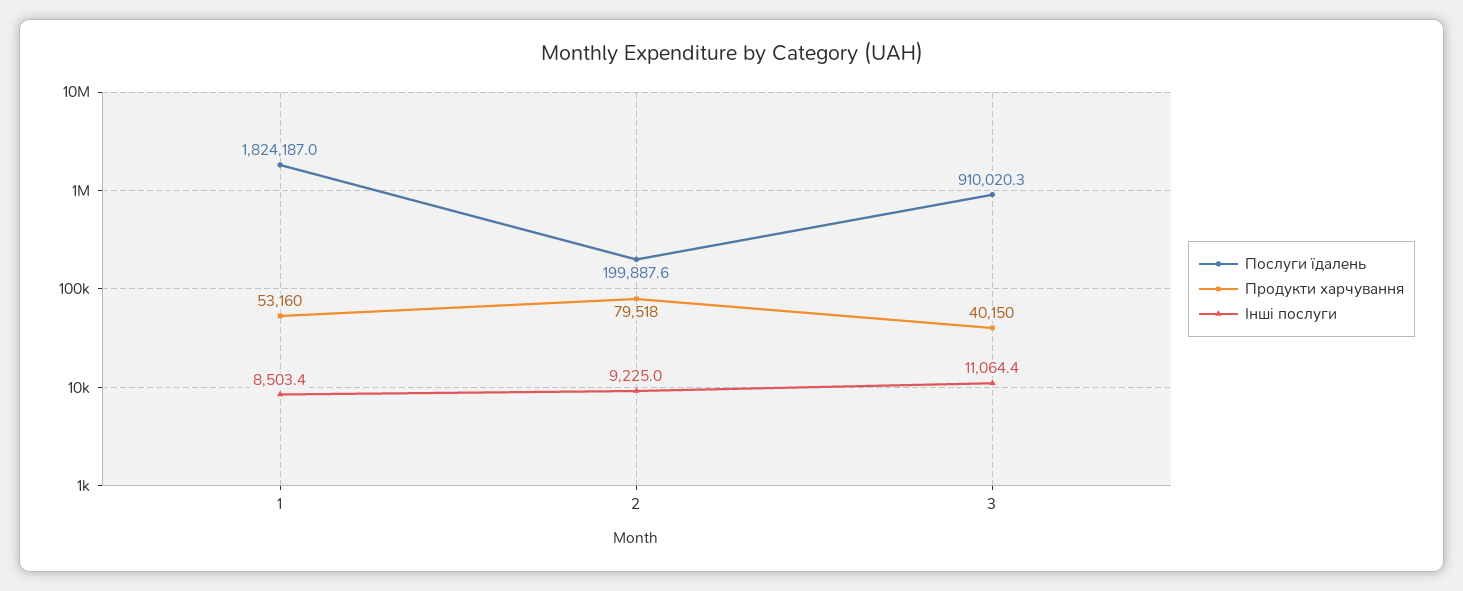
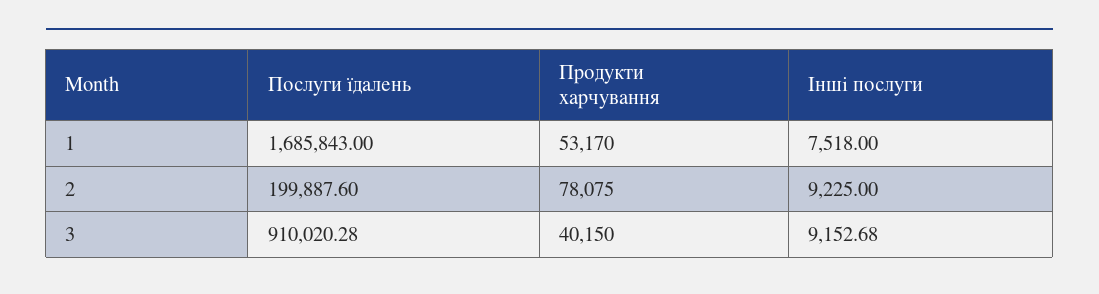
  {
    "Послуги їдалень": {
-     "1": 1824187,
+     "1": 1685843,
      "2": 199887.6,
      "3": 910020.28
    },
    "Продукти харчування": {
-     "1": 53160,
+     "1": 53170,
-     "2": 79518,
+     "2": 78075,
      "3": 40150
    },
    "Інші послуги": {
-     "1": 8503.4,
+     "1": 7518,
      "2": 9225,
-     "3": 11064.4
+     "3": 9152.68
    }
  }

